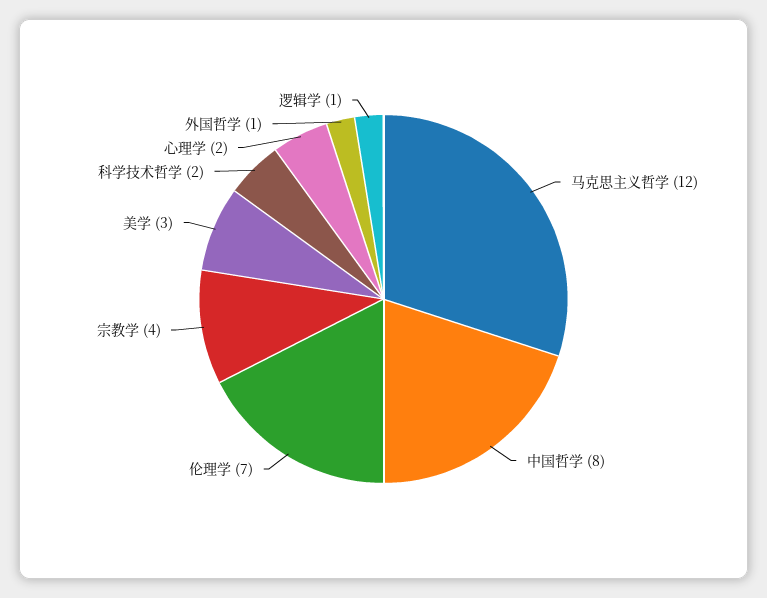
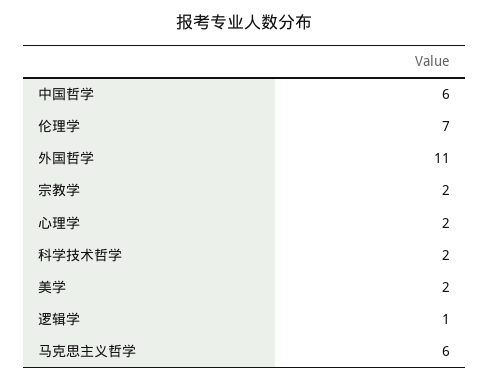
  {
-   "马克思主义哲学": 12,
+   "马克思主义哲学": 6,
-   "中国哲学": 8,
+   "中国哲学": 6,
    "伦理学": 7,
-   "宗教学": 4,
+   "宗教学": 2,
-   "美学": 3,
+   "美学": 2,
    "科学技术哲学": 2,
    "心理学": 2,
-   "外国哲学": 1,
+   "外国哲学": 11,
    "逻辑学": 1
  }

